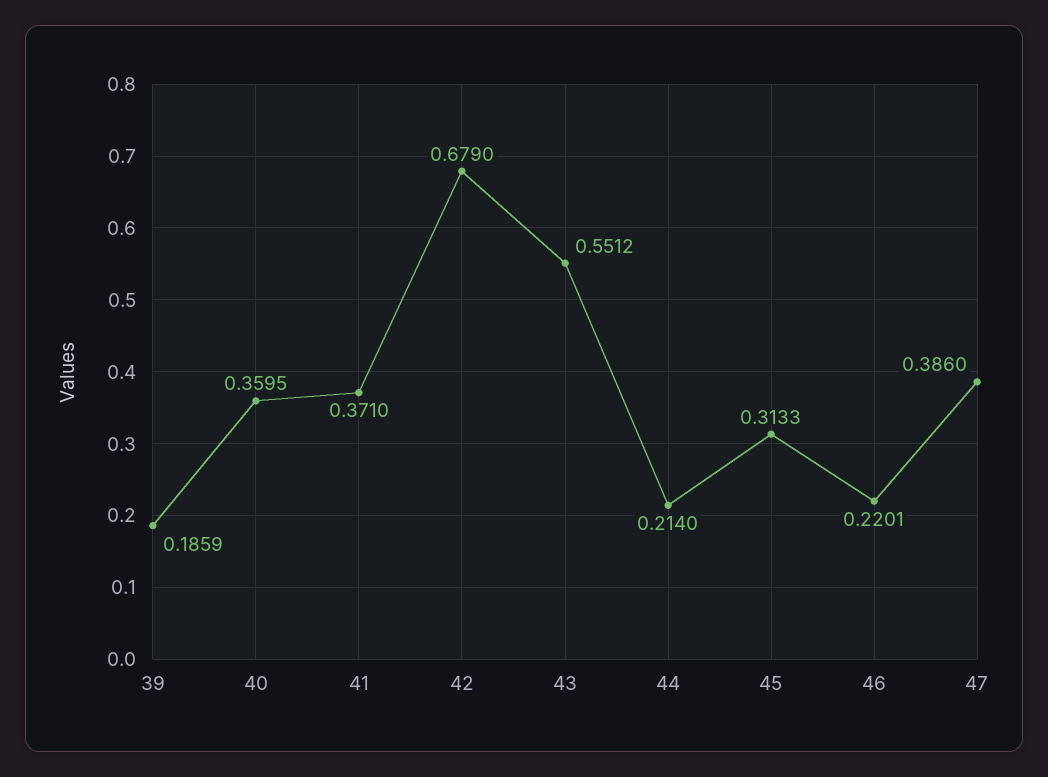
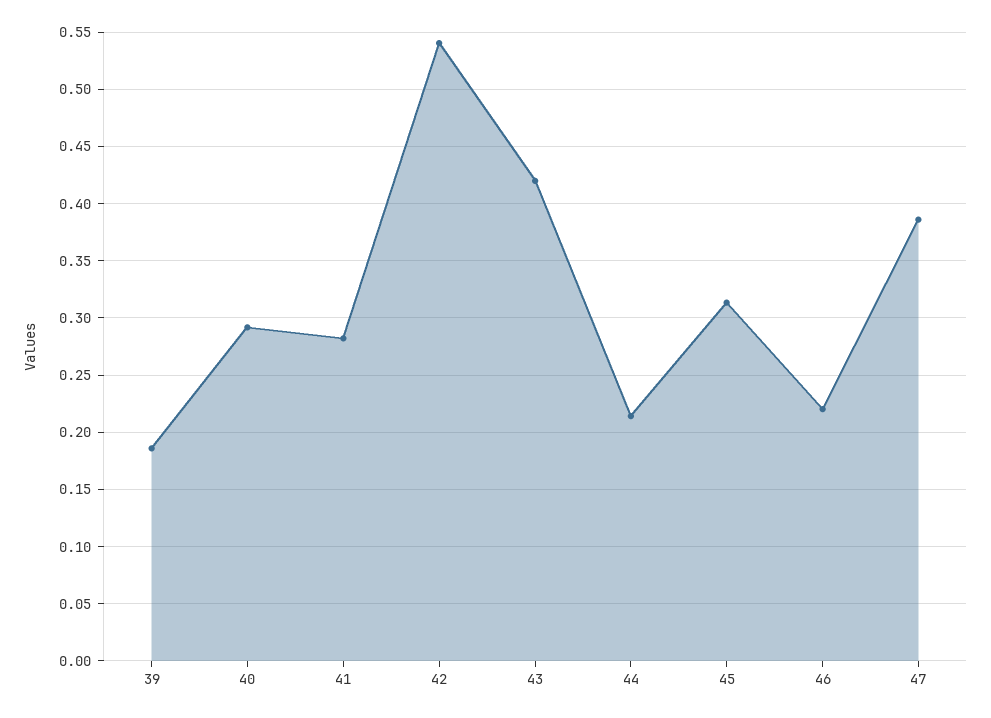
  {
    "39": 0.1859,
-   "40": 0.3595,
+   "40": 0.29,
-   "41": 0.371,
+   "41": 0.28,
-   "42": 0.679,
+   "42": 0.54,
-   "43": 0.5512,
+   "43": 0.42,
    "44": 0.214,
    "45": 0.3133,
    "46": 0.2201,
    "47": 0.386
  }

